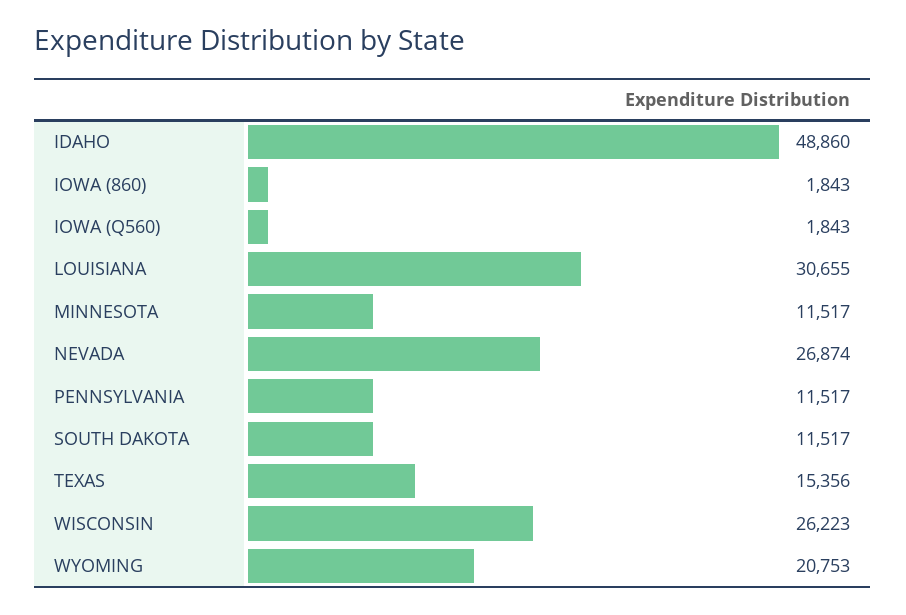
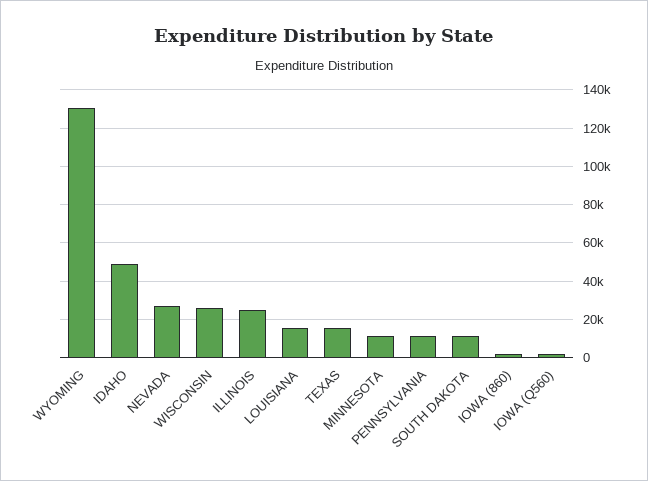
  {
    "IDAHO": 48860,
    "IOWA (860)": 1843,
    "IOWA (Q560)": 1843,
-   "LOUISIANA": 30655,
+   "LOUISIANA": 15000,
    "MINNESOTA": 11517,
    "NEVADA": 26874,
    "PENNSYLVANIA": 11517,
    "SOUTH DAKOTA": 11517,
    "TEXAS": 15356,
    "WISCONSIN": 26223,
-   "WYOMING": 20753
+   "WYOMING": 130000,
+   "ILLINOIS": 25000
  }

